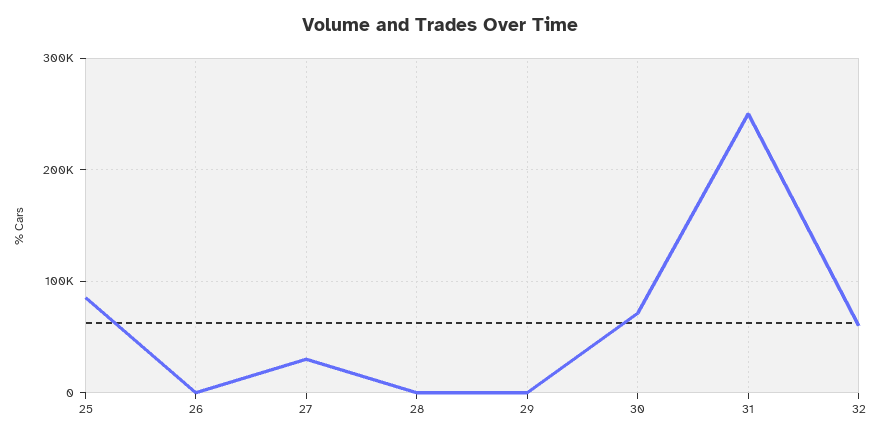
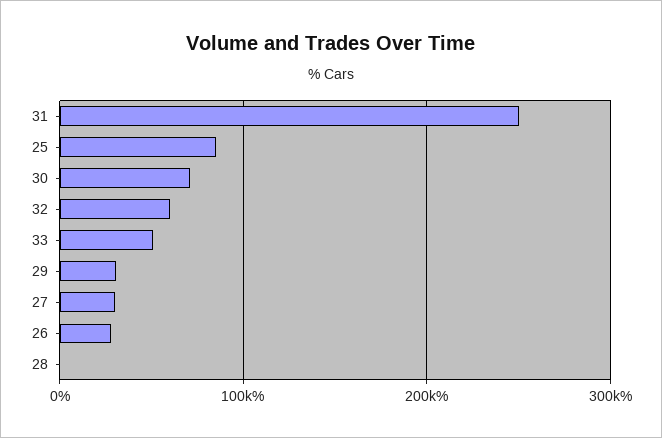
  {
    "25": 90000,
-   "26": 0,
+   "26": 30000,
    "27": 30000,
    "28": 0,
-   "29": 0,
+   "29": 30000,
    "30": 70000,
    "31": 250000,
-   "32": 60000
+   "32": 60000,
+   "33": 50000
  }

